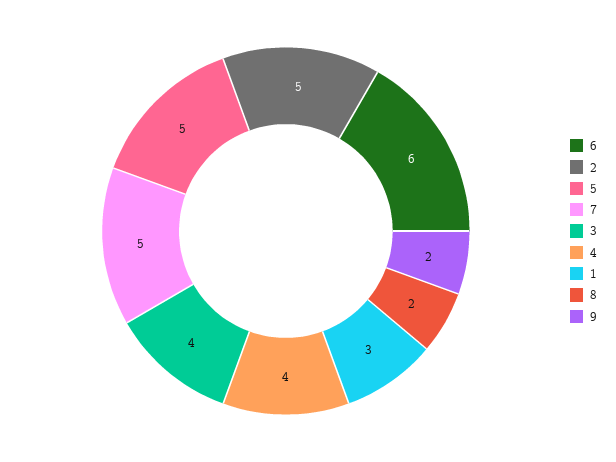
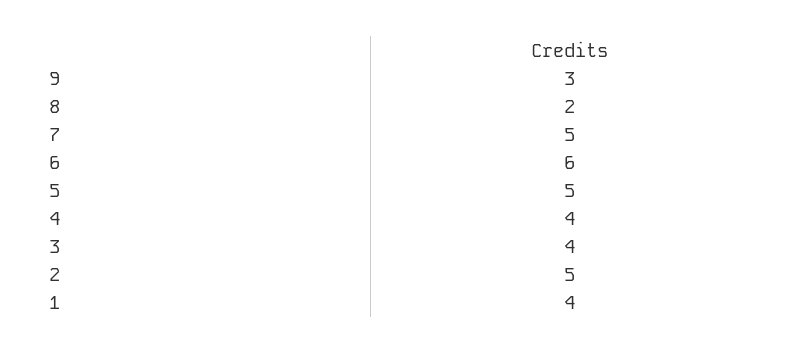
  {
    "6": 6,
    "2": 5,
    "5": 5,
    "7": 5,
    "3": 4,
    "4": 4,
-   "1": 3,
+   "1": 4,
    "8": 2,
-   "9": 2
+   "9": 3
  }

